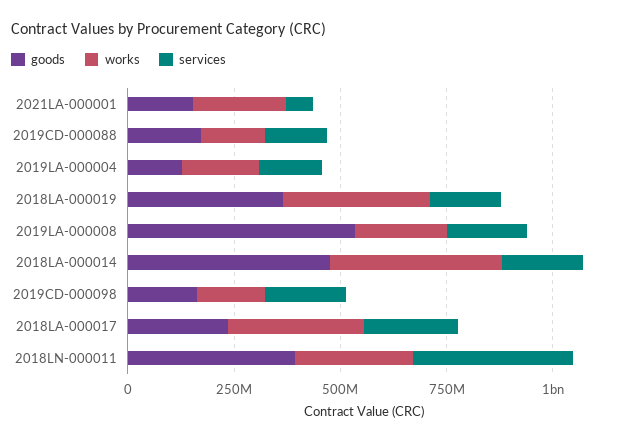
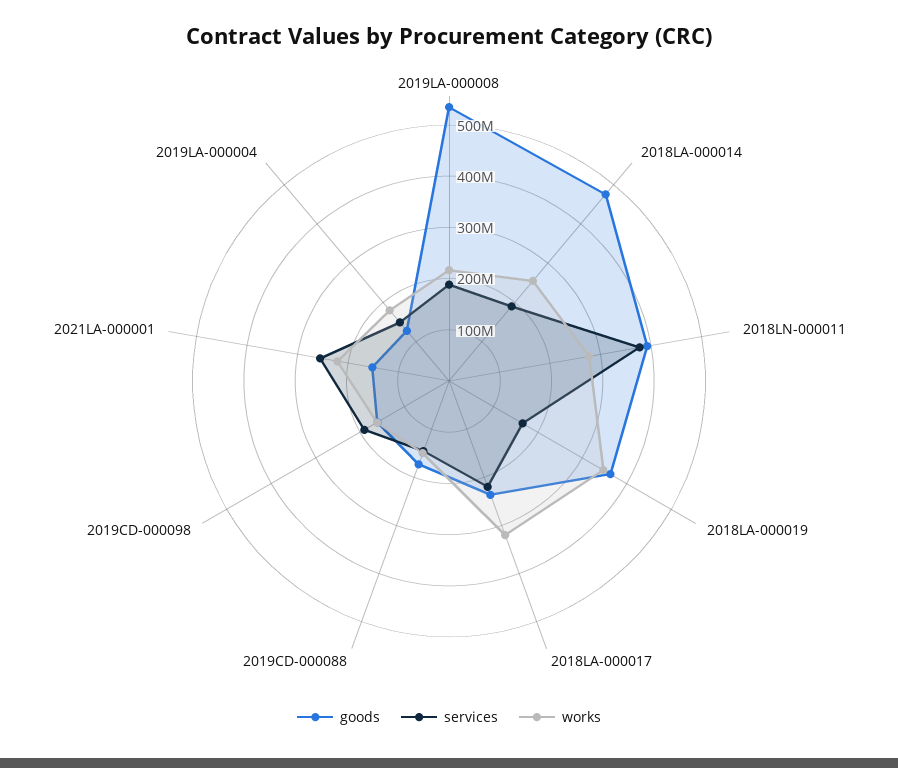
  {
    "goods": {
      "2021LA-000001": 160000000,
      "2019CD-000088": 180000000,
      "2019LA-000004": 120000000,
      "2018LA-000019": 360000000,
      "2019LA-000008": 540000000,
      "2018LA-000014": 480000000,
      "2019CD-000098": 160000000,
      "2018LA-000017": 240000000,
      "2018LN-000011": 400000000
    },
    "works": {
      "2021LA-000001": 220000000,
      "2019CD-000088": 140000000,
      "2019LA-000004": 180000000,
      "2018LA-000019": 340000000,
      "2019LA-000008": 220000000,
-     "2018LA-000014": 400000000,
+     "2018LA-000014": 260000000,
      "2019CD-000098": 160000000,
      "2018LA-000017": 320000000,
      "2018LN-000011": 280000000
    },
    "services": {
-     "2021LA-000001": 50000000,
+     "2021LA-000001": 260000000,
      "2019CD-000088": 140000000,
      "2019LA-000004": 140000000,
      "2018LA-000019": 160000000,
      "2019LA-000008": 180000000,
      "2018LA-000014": 180000000,
      "2019CD-000098": 200000000,
      "2018LA-000017": 220000000,
      "2018LN-000011": 380000000
    }
  }

